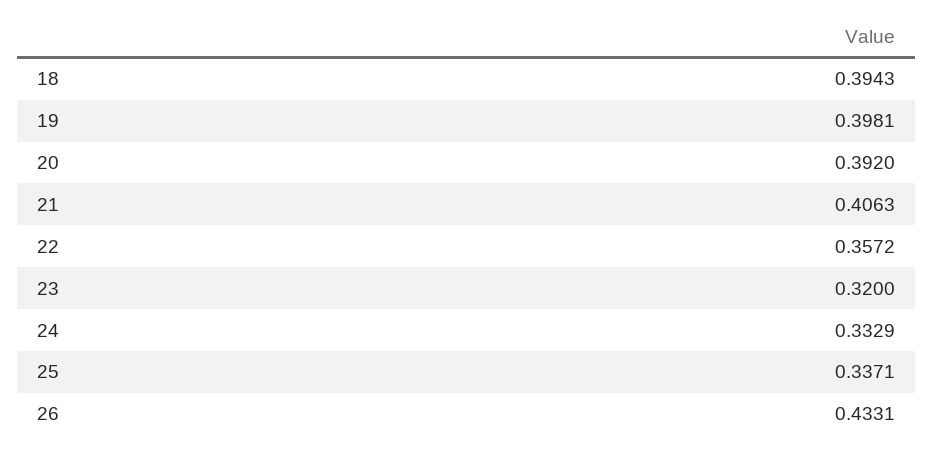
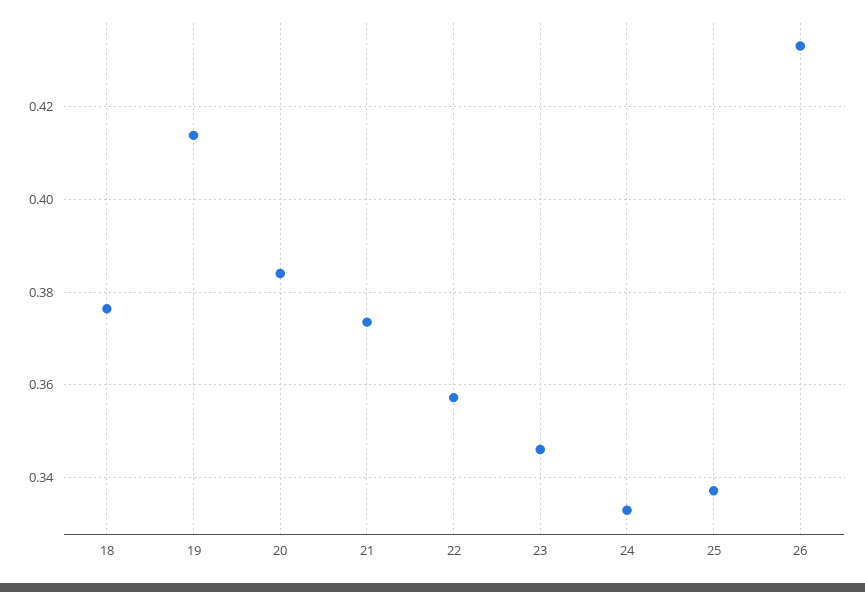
  {
-   "18": 0.3943,
+   "18": 0.376,
-   "19": 0.3981,
+   "19": 0.414,
-   "20": 0.392,
+   "20": 0.384,
-   "21": 0.4063,
+   "21": 0.374,
    "22": 0.3572,
-   "23": 0.32,
+   "23": 0.346,
    "24": 0.3329,
    "25": 0.3371,
    "26": 0.4331
  }

